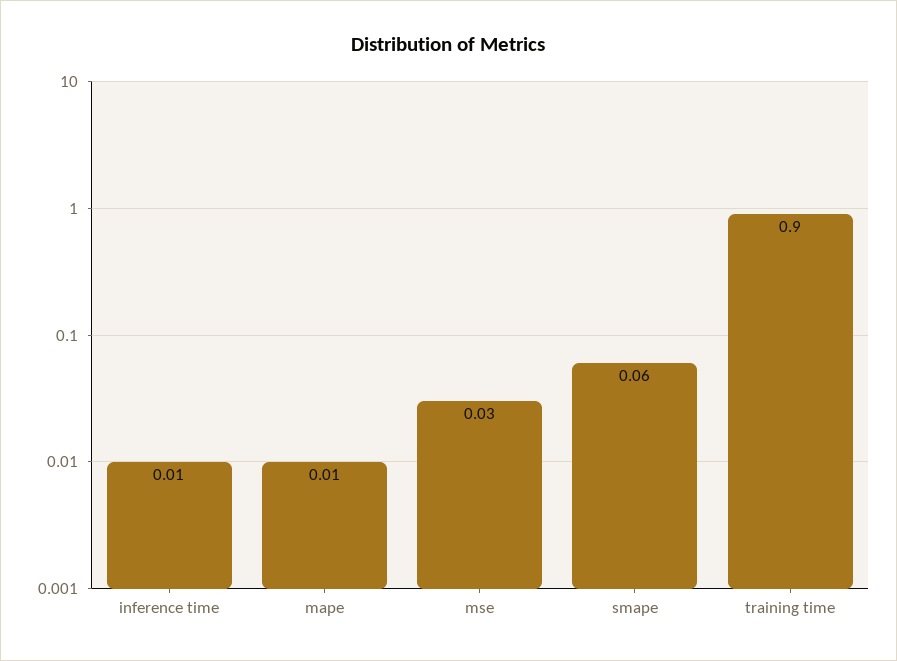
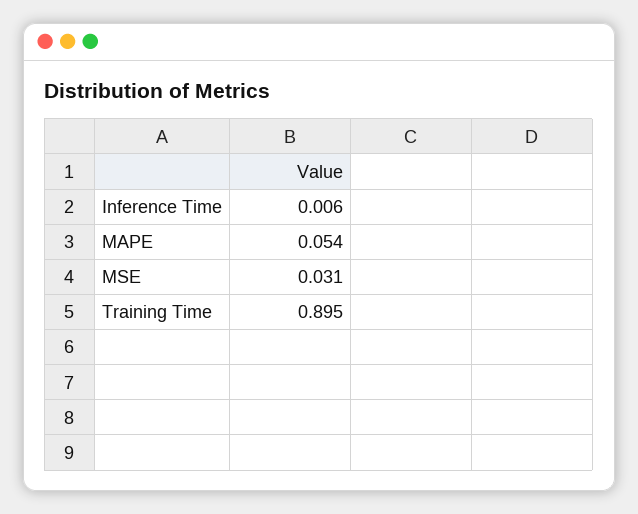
  {
    "inference time": 0.006,
-   "mape": 0.01,
+   "mape": 0.054,
    "mse": 0.031,
-   "smape": 0.06,
    "training time": 0.895
  }

